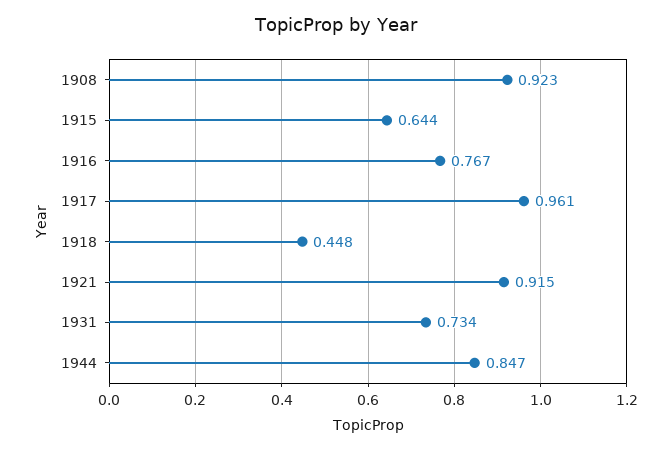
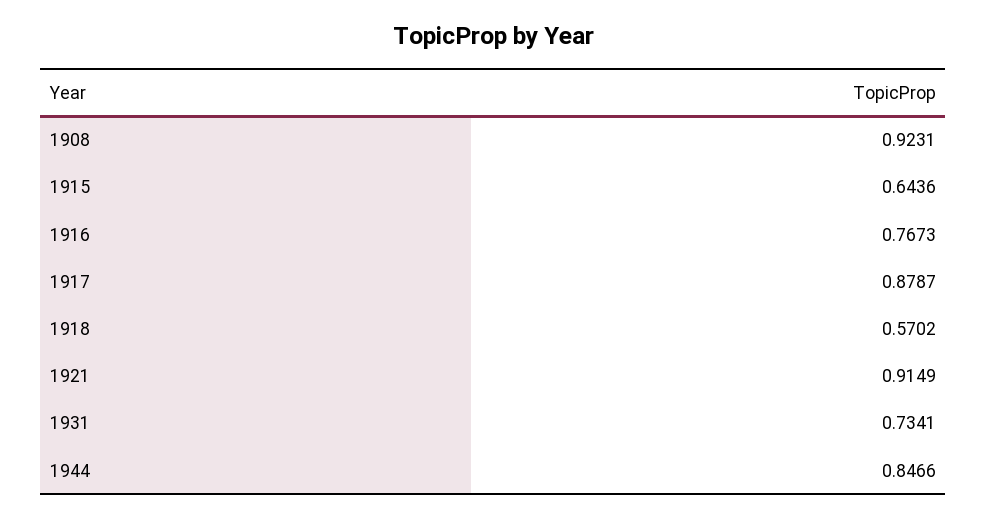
  {
    "1908": 0.9231,
    "1915": 0.6436,
    "1916": 0.7673,
-   "1917": 0.961,
+   "1917": 0.8787,
-   "1918": 0.448,
+   "1918": 0.5702,
    "1921": 0.9149,
    "1931": 0.7341,
    "1944": 0.8466
  }

